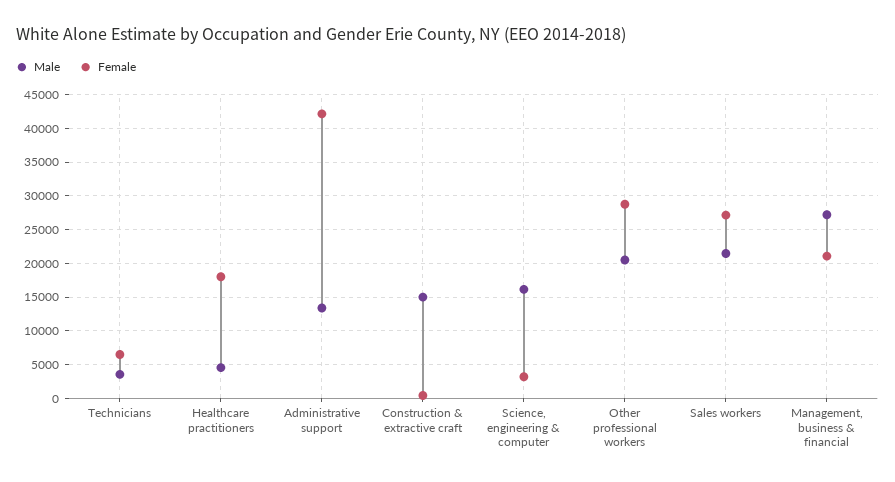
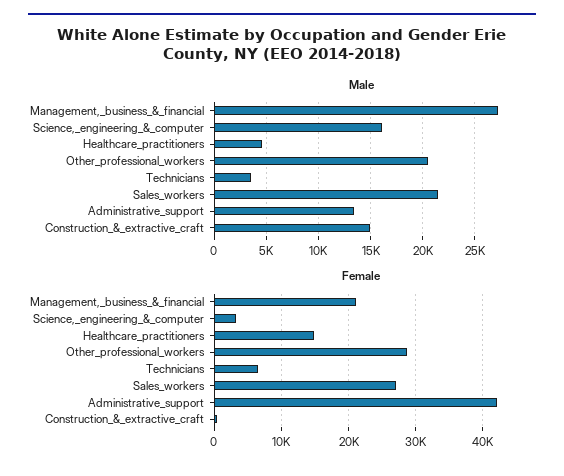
  {
    "Male": {
      "Technicians": 4000,
      "Healthcare practitioners": 5000,
      "Administrative support": 13000,
      "Construction & extractive craft": 15000,
      "Science, engineering & computer": 16000,
      "Other professional workers": 20000,
      "Sales workers": 21000,
      "Management, business & financial": 27000
    },
    "Female": {
      "Technicians": 6000,
-     "Healthcare practitioners": 18000,
+     "Healthcare practitioners": 15000,
      "Administrative support": 42000,
      "Construction & extractive craft": 0,
      "Science, engineering & computer": 3000,
      "Other professional workers": 29000,
      "Sales workers": 27000,
      "Management, business & financial": 21000
    }
  }

